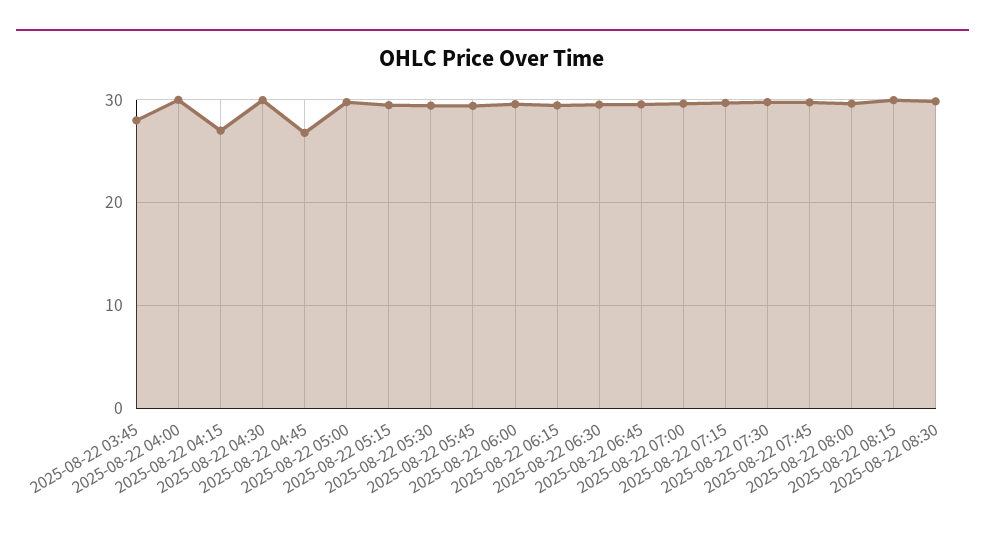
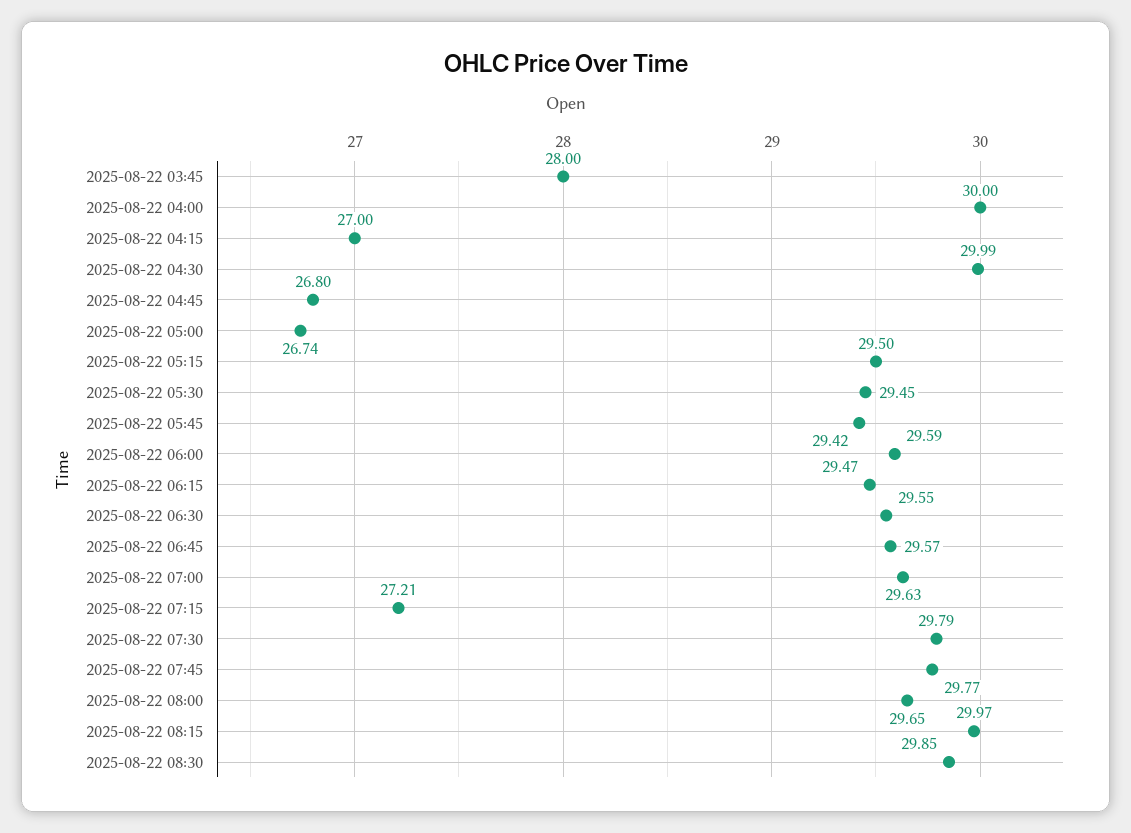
  {
    "2025-08-22 03:45": 28,
    "2025-08-22 04:00": 30,
    "2025-08-22 04:15": 27,
    "2025-08-22 04:30": 29.99,
    "2025-08-22 04:45": 26.8,
-   "2025-08-22 05:00": 30,
+   "2025-08-22 05:00": 26.74,
    "2025-08-22 05:15": 29.5,
    "2025-08-22 05:30": 29.45,
    "2025-08-22 05:45": 29.42,
    "2025-08-22 06:00": 29.59,
    "2025-08-22 06:15": 29.47,
    "2025-08-22 06:30": 29.55,
    "2025-08-22 06:45": 29.57,
    "2025-08-22 07:00": 29.63,
-   "2025-08-22 07:15": 30,
+   "2025-08-22 07:15": 27.21,
    "2025-08-22 07:30": 29.79,
    "2025-08-22 07:45": 29.77,
    "2025-08-22 08:00": 29.65,
    "2025-08-22 08:15": 29.97,
    "2025-08-22 08:30": 29.85
  }

